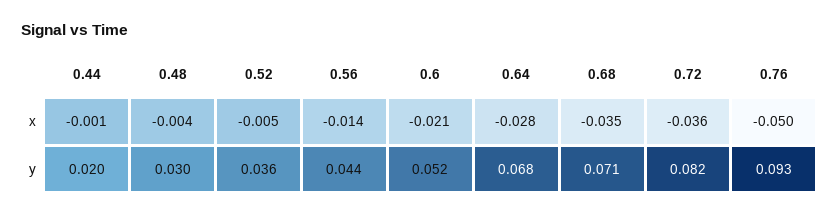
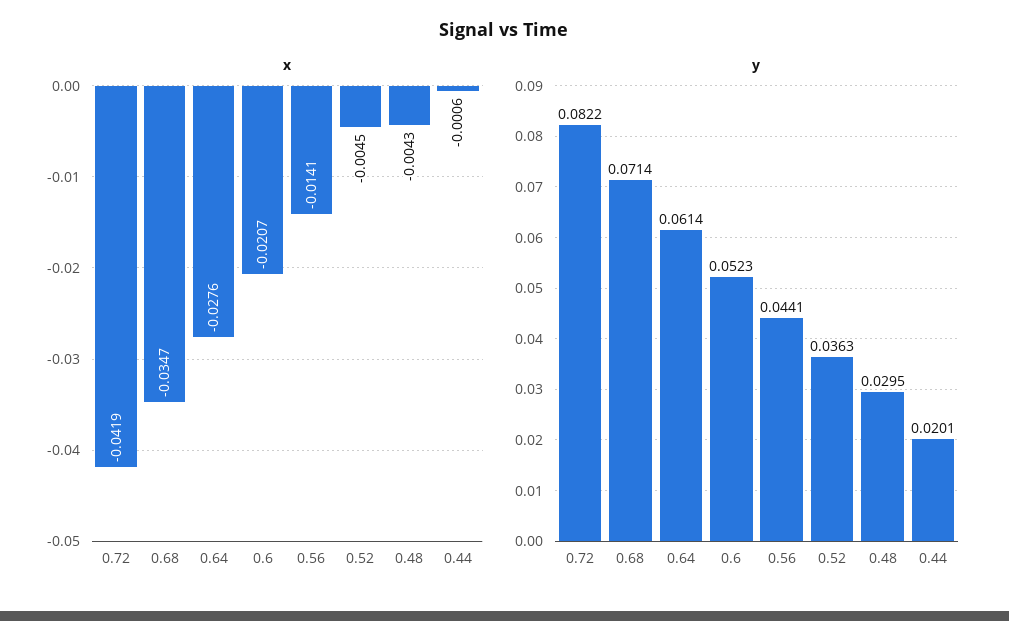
  {
    "x": {
      "0.44": -0.0006,
      "0.48": -0.0043,
      "0.52": -0.0045,
      "0.56": -0.0141,
      "0.6": -0.0207,
      "0.64": -0.0276,
      "0.68": -0.0347,
-     "0.72": -0.036,
+     "0.72": -0.0419
-     "0.76": -0.05
    },
    "y": {
      "0.44": 0.0201,
      "0.48": 0.0295,
      "0.52": 0.0363,
      "0.56": 0.0441,
      "0.6": 0.0523,
-     "0.64": 0.068,
+     "0.64": 0.0614,
      "0.68": 0.0714,
-     "0.72": 0.0822,
+     "0.72": 0.0822
-     "0.76": 0.093
    }
  }

